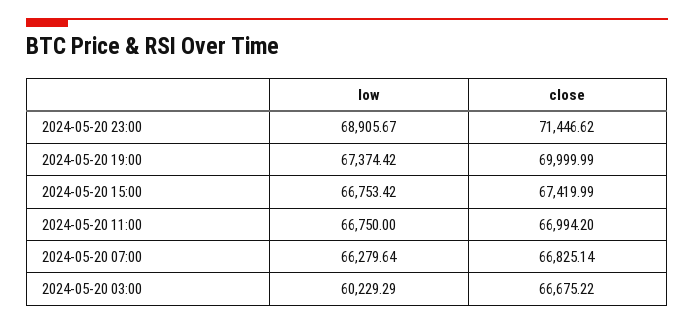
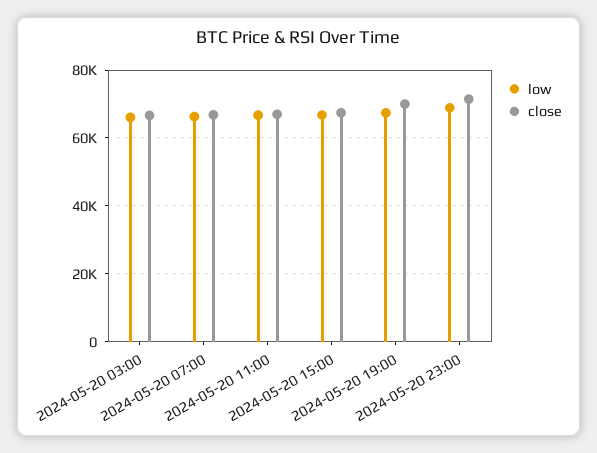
  {
    "low": {
      "2024-05-20 23:00": 68905.67,
      "2024-05-20 19:00": 67374.42,
      "2024-05-20 15:00": 66753.42,
      "2024-05-20 11:00": 66750,
      "2024-05-20 07:00": 66279.64,
-     "2024-05-20 03:00": 60229.29
+     "2024-05-20 03:00": 66000
    },
    "close": {
      "2024-05-20 23:00": 71446.62,
      "2024-05-20 19:00": 69999.99,
      "2024-05-20 15:00": 67419.99,
      "2024-05-20 11:00": 66994.2,
      "2024-05-20 07:00": 66825.14,
      "2024-05-20 03:00": 66675.22
    }
  }

